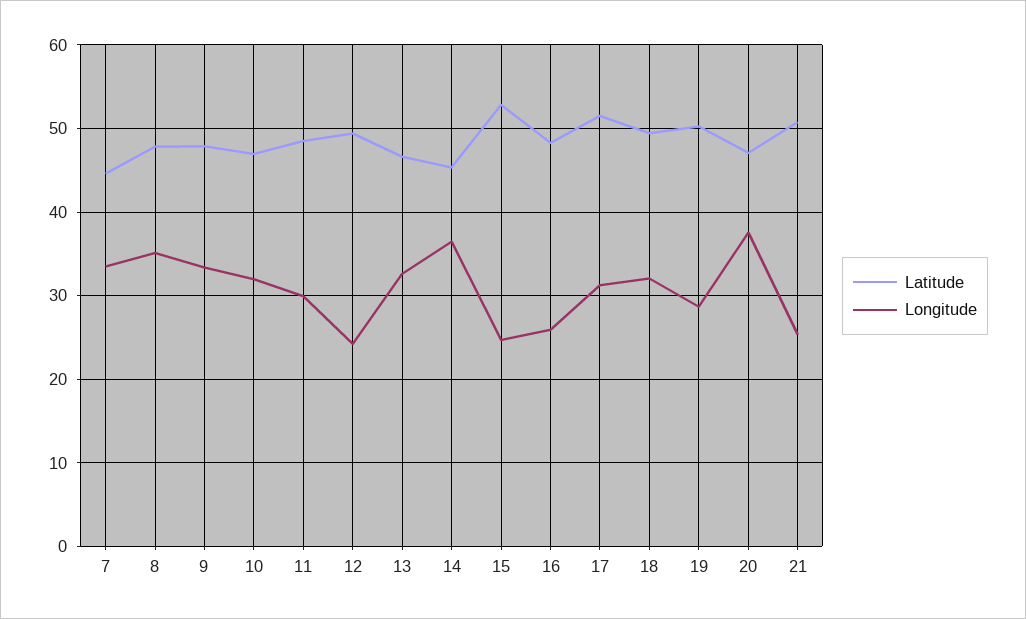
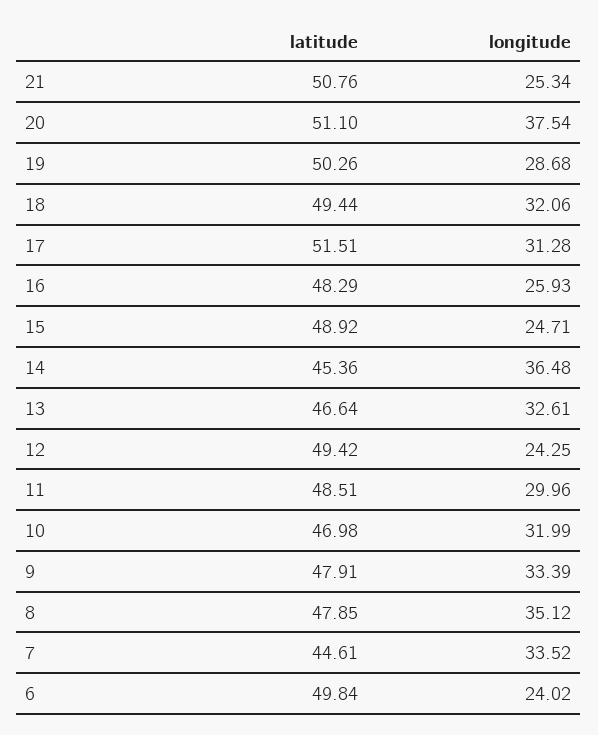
  {
    "Latitude": {
      "7": 44.61,
      "8": 47.85,
      "9": 47.91,
      "10": 46.98,
      "11": 48.51,
      "12": 49.42,
      "13": 46.64,
      "14": 45.36,
-     "15": 53,
+     "15": 48.92,
      "16": 48.29,
      "17": 51.51,
      "18": 49.44,
      "19": 50.26,
-     "20": 47,
+     "20": 51.1,
-     "21": 50.76
+     "21": 50.76,
+     "6": 49.84
    },
    "Longitude": {
      "7": 33.52,
      "8": 35.12,
      "9": 33.39,
      "10": 31.99,
      "11": 29.96,
      "12": 24.25,
      "13": 32.61,
      "14": 36.48,
      "15": 24.71,
      "16": 25.93,
      "17": 31.28,
      "18": 32.06,
      "19": 28.68,
      "20": 37.54,
-     "21": 25.34
+     "21": 25.34,
+     "6": 24.02
    }
  }

